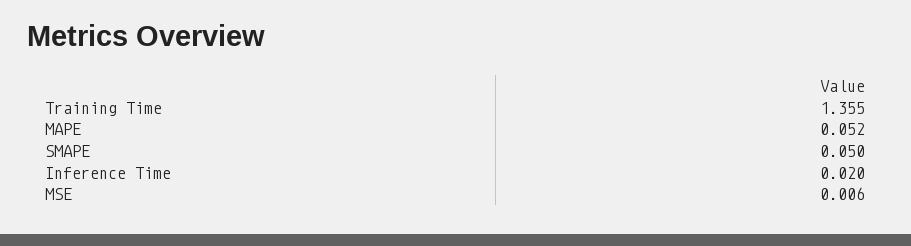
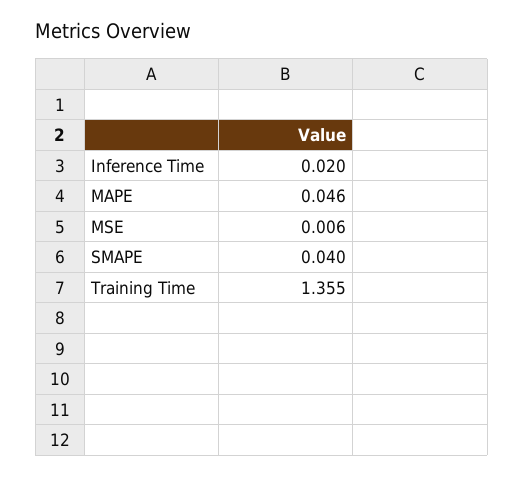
  {
    "Training Time": 1.355,
-   "MAPE": 0.052,
+   "MAPE": 0.046,
-   "SMAPE": 0.05,
+   "SMAPE": 0.04,
    "Inference Time": 0.02,
    "MSE": 0.006
  }

